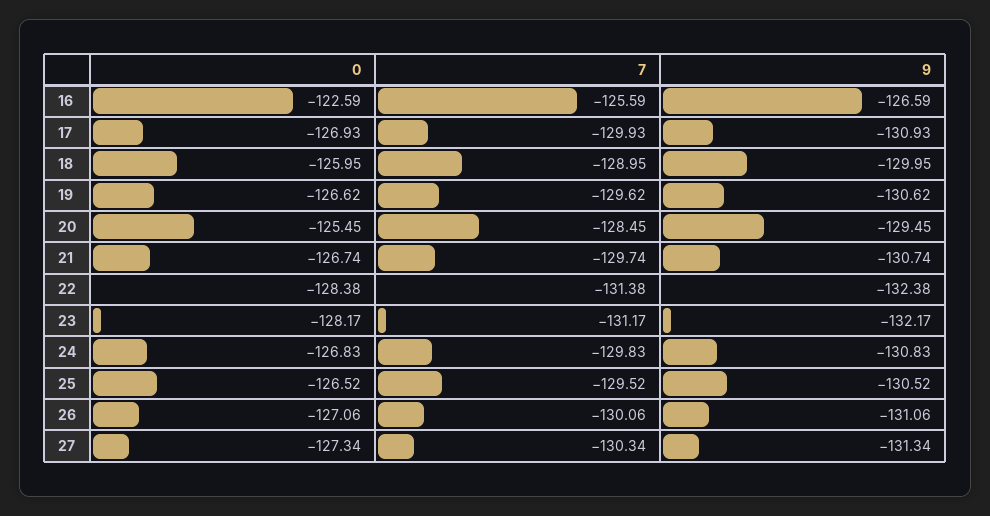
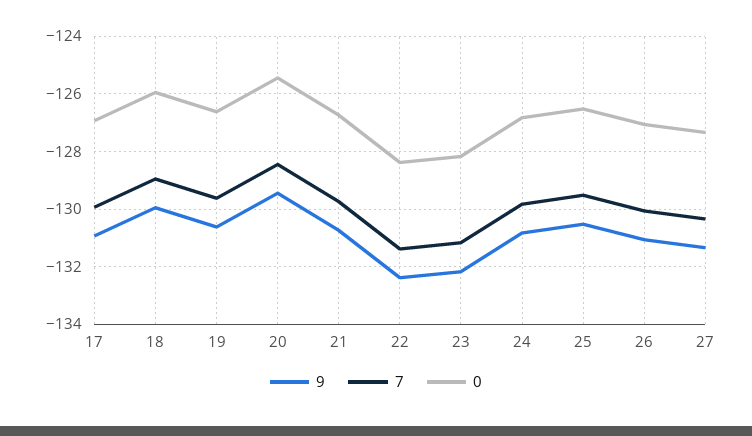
  {
    "0": {
-     "16": -122.59,
      "17": -126.93,
      "18": -125.95,
      "19": -126.62,
      "20": -125.45,
      "21": -126.74,
      "22": -128.38,
      "23": -128.17,
      "24": -126.83,
      "25": -126.52,
      "26": -127.06,
      "27": -127.34
    },
    "7": {
-     "16": -125.59,
      "17": -129.93,
      "18": -128.95,
      "19": -129.62,
      "20": -128.45,
      "21": -129.74,
      "22": -131.38,
      "23": -131.17,
      "24": -129.83,
      "25": -129.52,
      "26": -130.06,
      "27": -130.34
    },
    "9": {
-     "16": -126.59,
      "17": -130.93,
      "18": -129.95,
      "19": -130.62,
      "20": -129.45,
      "21": -130.74,
      "22": -132.38,
      "23": -132.17,
      "24": -130.83,
      "25": -130.52,
      "26": -131.06,
      "27": -131.34
    }
  }

